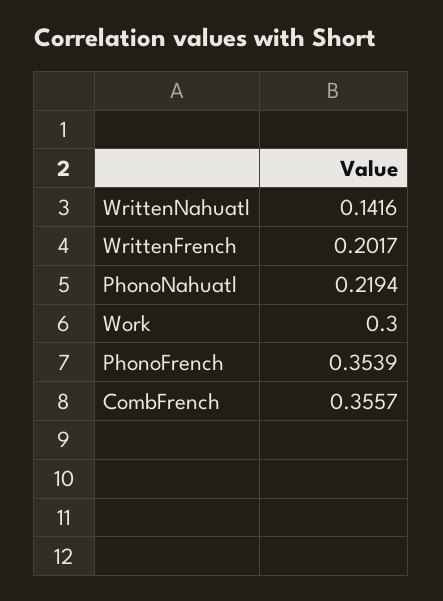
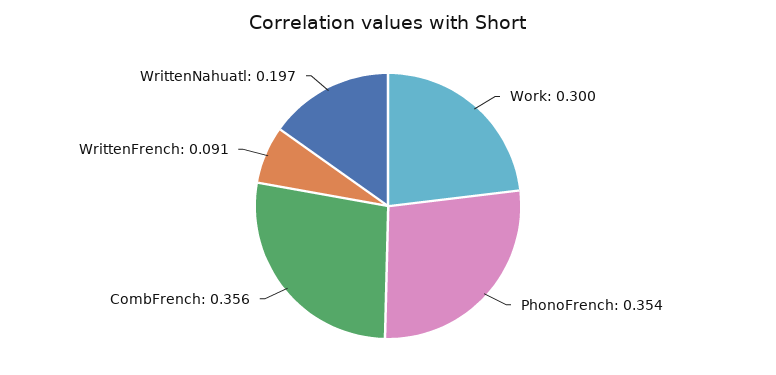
  {
-   "WrittenNahuatl": 0.1416,
+   "WrittenNahuatl": 0.197,
-   "WrittenFrench": 0.2017,
+   "WrittenFrench": 0.091,
-   "PhonoNahuatl": 0.2194,
    "Work": 0.3,
    "PhonoFrench": 0.3539,
    "CombFrench": 0.3557
  }

